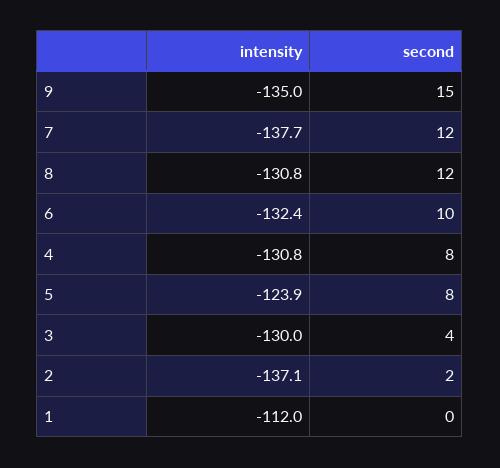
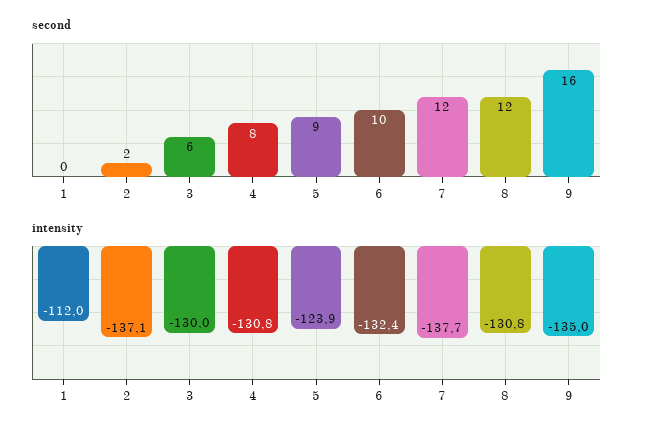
  {
    "intensity": {
      "9": -135,
      "7": -137.7,
      "8": -130.8,
      "6": -132.4,
      "4": -130.8,
      "5": -123.9,
      "3": -130,
      "2": -137.1,
      "1": -112
    },
    "second": {
-     "9": 15,
+     "9": 16,
      "7": 12,
      "8": 12,
      "6": 10,
      "4": 8,
-     "5": 8,
+     "5": 9,
-     "3": 4,
+     "3": 6,
      "2": 2,
      "1": 0
    }
  }

